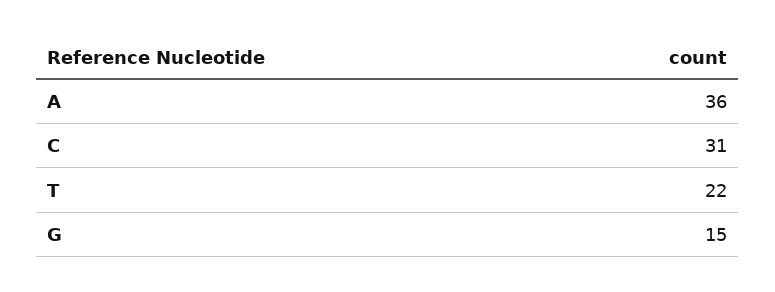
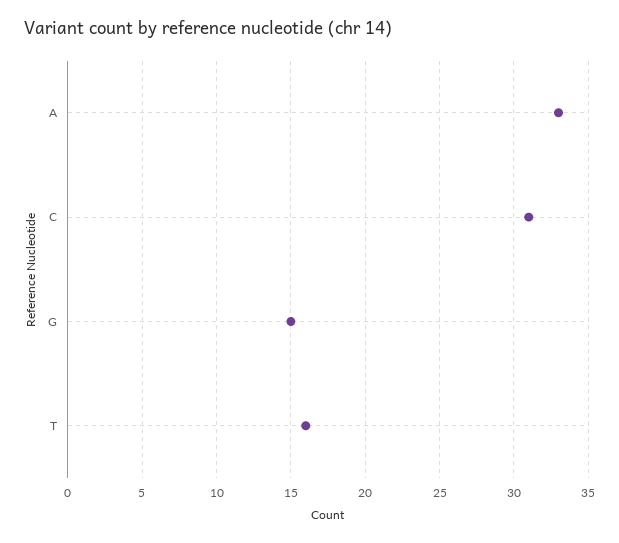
  {
-   "A": 36,
+   "A": 33,
    "C": 31,
-   "T": 22,
+   "T": 16,
    "G": 15
  }

